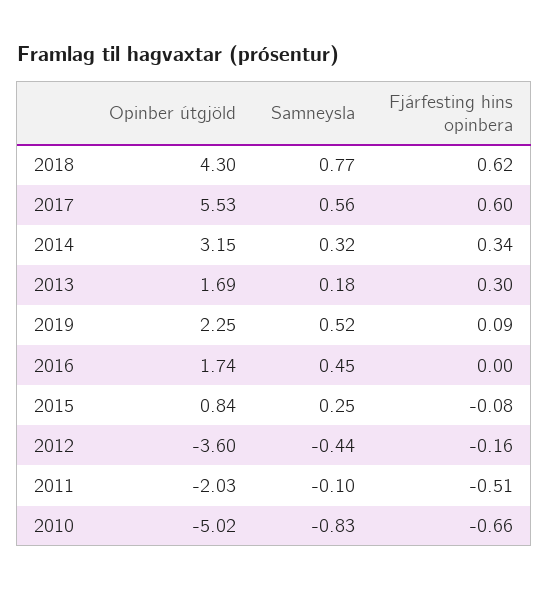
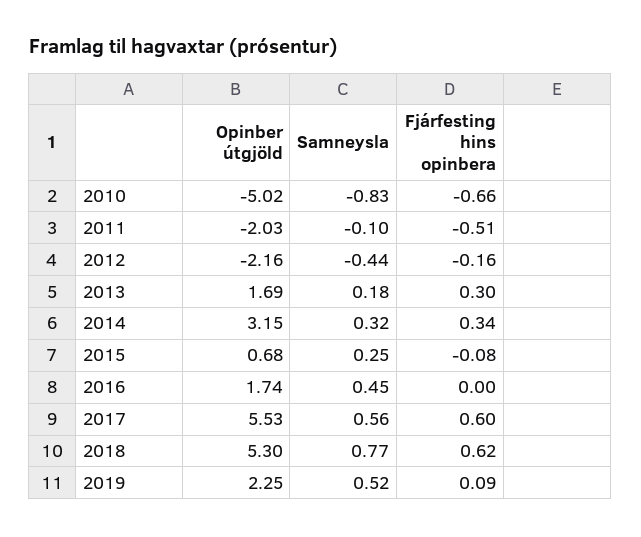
  {
    "Opinber útgjöld": {
-     "2018": 4.3,
+     "2018": 5.3,
      "2017": 5.53,
      "2014": 3.15,
      "2013": 1.69,
      "2019": 2.25,
      "2016": 1.74,
-     "2015": 0.84,
+     "2015": 0.68,
-     "2012": -3.6,
+     "2012": -2.16,
      "2011": -2.03,
      "2010": -5.02
    },
    "Samneysla": {
      "2018": 0.77,
      "2017": 0.56,
      "2014": 0.32,
      "2013": 0.18,
      "2019": 0.52,
      "2016": 0.45,
      "2015": 0.25,
      "2012": -0.44,
      "2011": -0.1,
      "2010": -0.83
    },
    "Fjárfesting hins opinbera": {
      "2018": 0.62,
      "2017": 0.6,
      "2014": 0.34,
      "2013": 0.3,
      "2019": 0.09,
      "2016": 0,
      "2015": -0.08,
      "2012": -0.16,
      "2011": -0.51,
      "2010": -0.66
    }
  }

